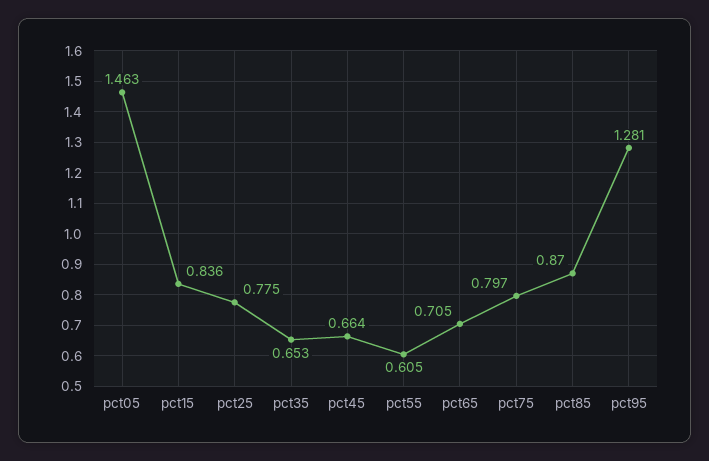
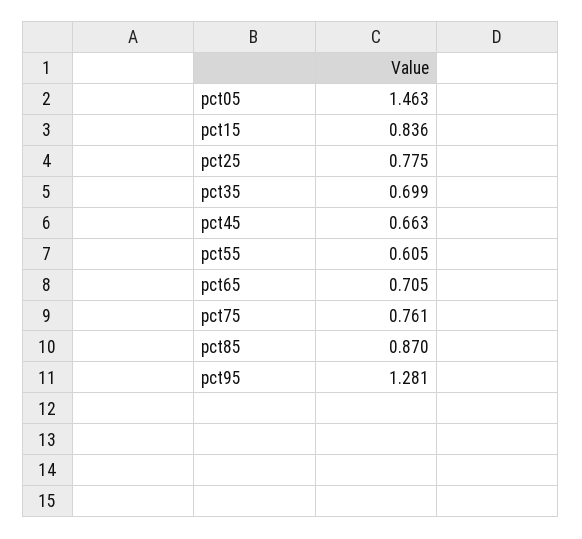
  {
    "pct05": 1.463,
    "pct15": 0.836,
    "pct25": 0.775,
-   "pct35": 0.653,
+   "pct35": 0.699,
-   "pct45": 0.664,
+   "pct45": 0.663,
    "pct55": 0.605,
    "pct65": 0.705,
-   "pct75": 0.797,
+   "pct75": 0.761,
    "pct85": 0.87,
    "pct95": 1.281
  }

